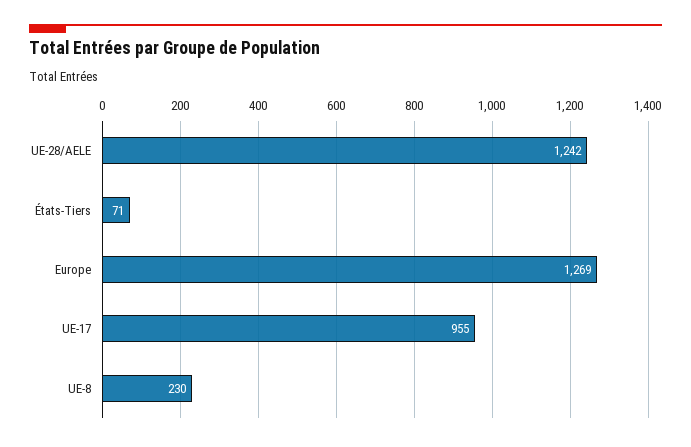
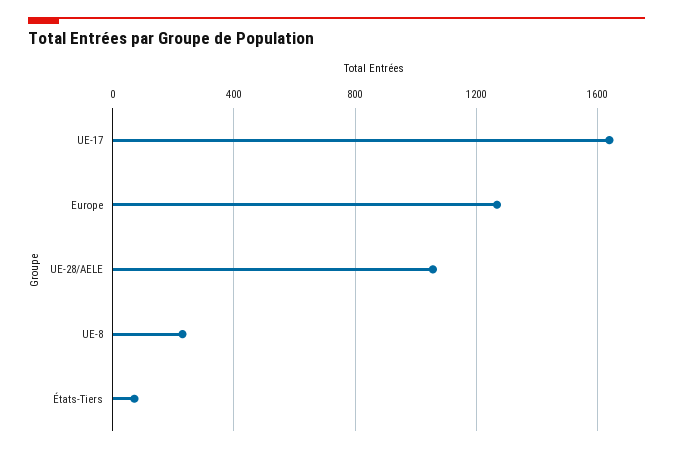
  {
-   "UE-28/AELE": 1242,
+   "UE-28/AELE": 1050,
    "États-Tiers": 71,
    "Europe": 1269,
-   "UE-17": 955,
+   "UE-17": 1650,
    "UE-8": 230
  }

